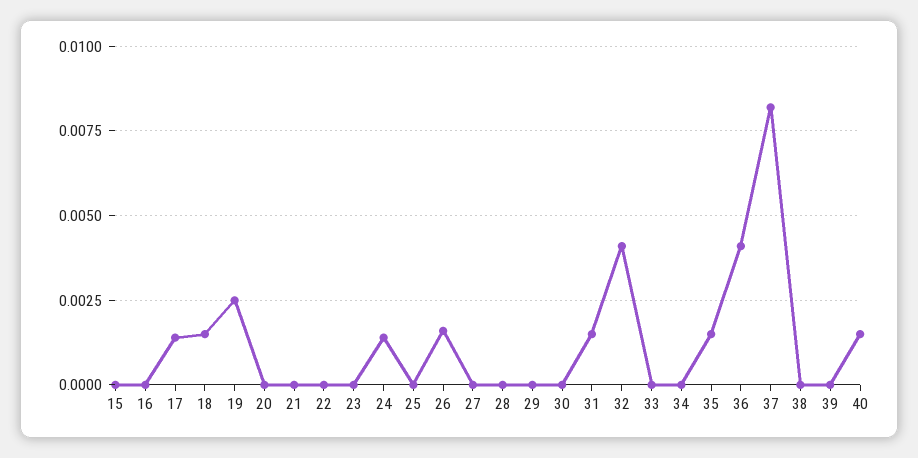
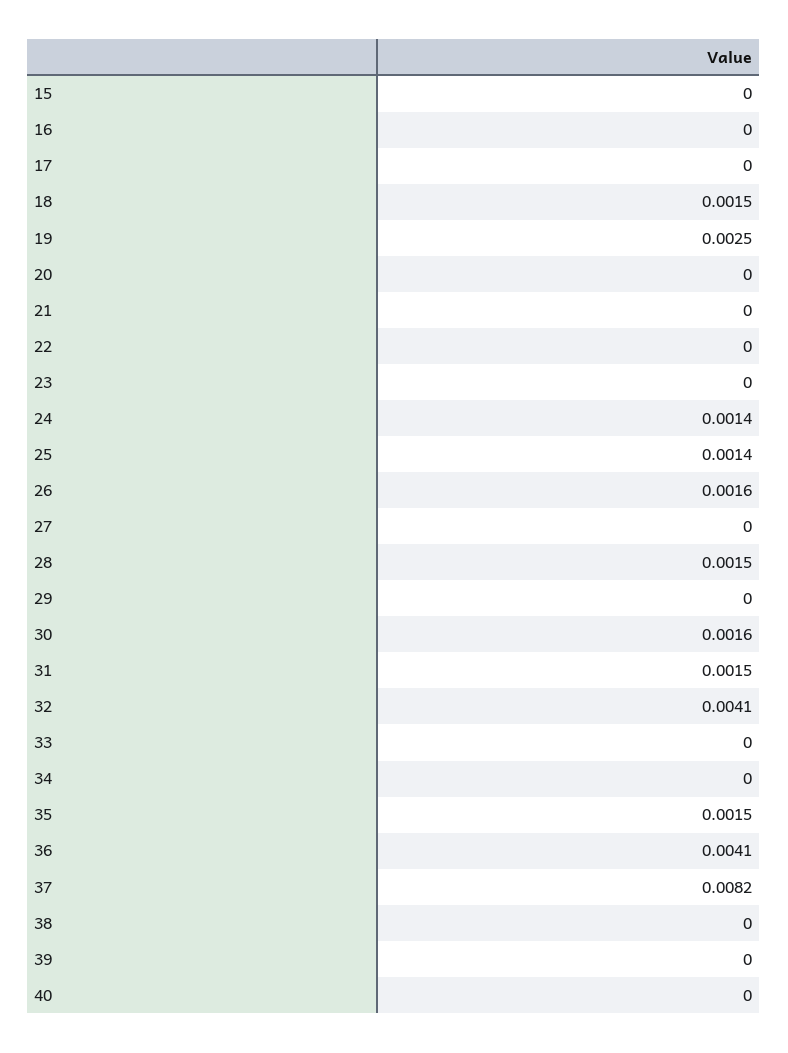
  {
    "15": 0,
    "16": 0,
-   "17": 0.0015,
+   "17": 0,
    "18": 0.0015,
    "19": 0.0025,
    "20": 0,
    "21": 0,
    "22": 0,
    "23": 0,
    "24": 0.0014,
-   "25": 0,
+   "25": 0.0014,
    "26": 0.0016,
    "27": 0,
-   "28": 0,
+   "28": 0.0015,
    "29": 0,
-   "30": 0,
+   "30": 0.0016,
    "31": 0.0015,
    "32": 0.0041,
    "33": 0,
    "34": 0,
    "35": 0.0015,
    "36": 0.0041,
    "37": 0.0082,
    "38": 0,
    "39": 0,
-   "40": 0.0015
+   "40": 0
  }

